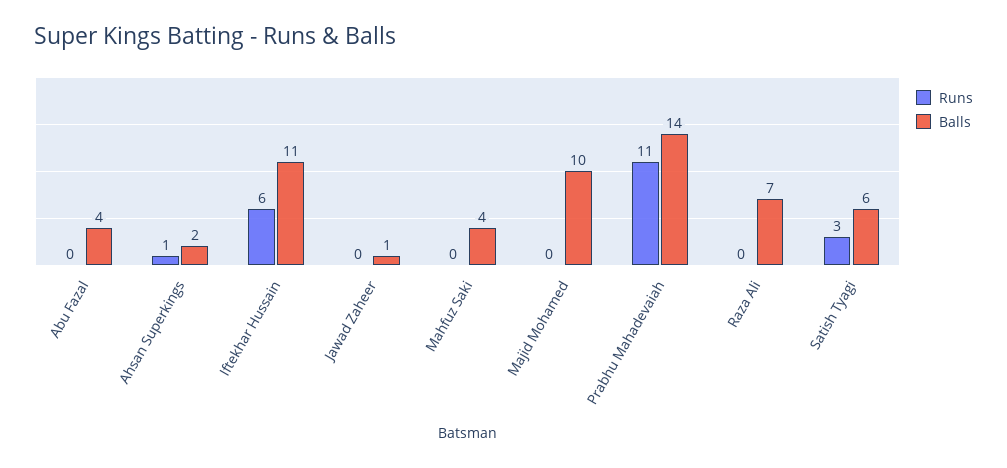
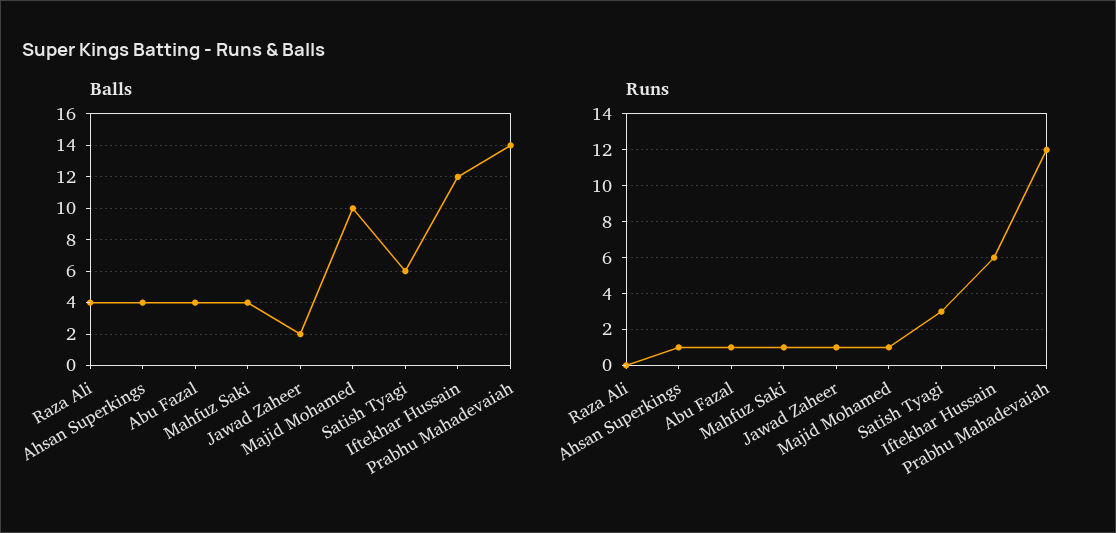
  {
    "Runs": {
-     "Abu Fazal": 0,
+     "Abu Fazal": 1,
      "Ahsan Superkings": 1,
      "Iftekhar Hussain": 6,
-     "Jawad Zaheer": 0,
+     "Jawad Zaheer": 1,
-     "Mahfuz Saki": 0,
+     "Mahfuz Saki": 1,
-     "Majid Mohamed": 0,
+     "Majid Mohamed": 1,
-     "Prabhu Mahadevaiah": 11,
+     "Prabhu Mahadevaiah": 12,
      "Raza Ali": 0,
      "Satish Tyagi": 3
    },
    "Balls": {
      "Abu Fazal": 4,
-     "Ahsan Superkings": 2,
+     "Ahsan Superkings": 4,
-     "Iftekhar Hussain": 11,
+     "Iftekhar Hussain": 12,
-     "Jawad Zaheer": 1,
+     "Jawad Zaheer": 2,
      "Mahfuz Saki": 4,
      "Majid Mohamed": 10,
      "Prabhu Mahadevaiah": 14,
-     "Raza Ali": 7,
+     "Raza Ali": 4,
      "Satish Tyagi": 6
    }
  }

